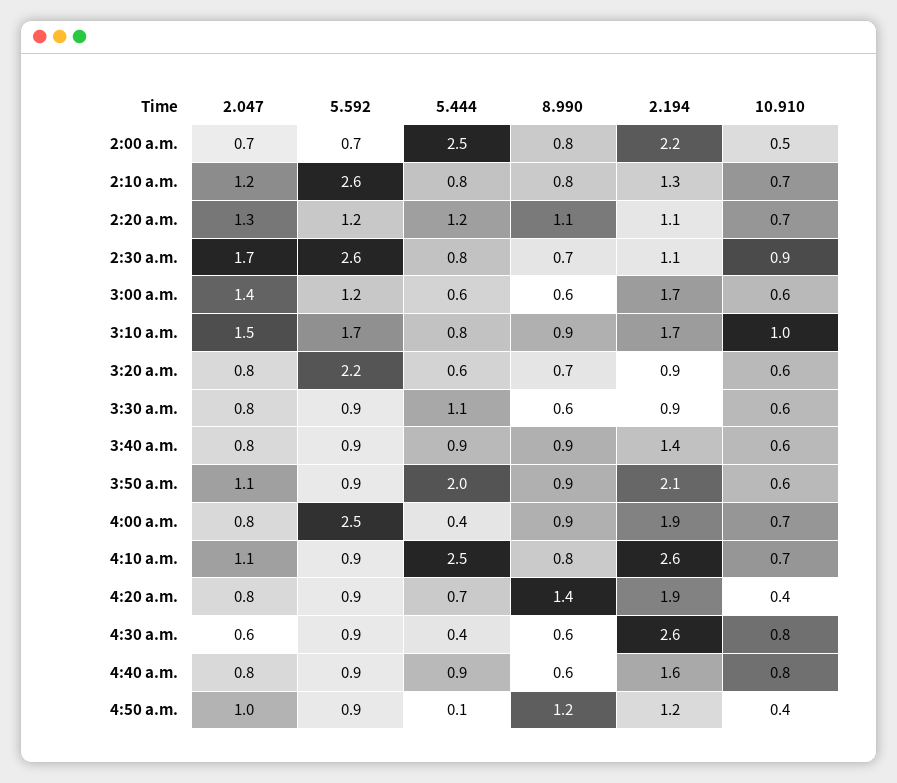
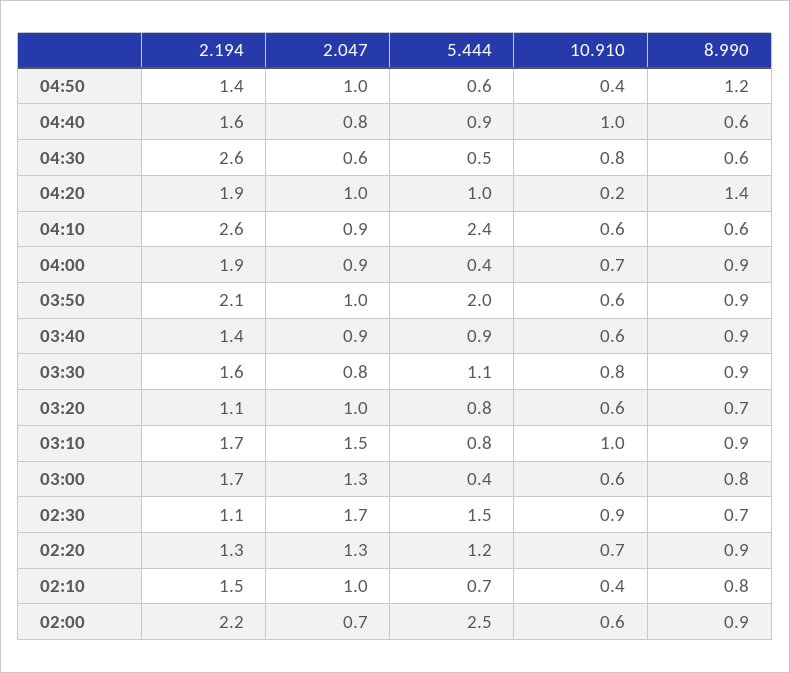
  {
    "2.047": {
      "2:00 a.m.": 0.7,
-     "2:10 a.m.": 1.2,
+     "2:10 a.m.": 1,
      "2:20 a.m.": 1.3,
      "2:30 a.m.": 1.7,
-     "3:00 a.m.": 1.4,
+     "3:00 a.m.": 1.3,
      "3:10 a.m.": 1.5,
-     "3:20 a.m.": 0.8,
+     "3:20 a.m.": 1,
      "3:30 a.m.": 0.8,
-     "3:40 a.m.": 0.8,
+     "3:40 a.m.": 0.9,
-     "3:50 a.m.": 1.1,
+     "3:50 a.m.": 1,
-     "4:00 a.m.": 0.8,
+     "4:00 a.m.": 0.9,
-     "4:10 a.m.": 1.1,
+     "4:10 a.m.": 0.9,
-     "4:20 a.m.": 0.8,
+     "4:20 a.m.": 1,
      "4:30 a.m.": 0.6,
      "4:40 a.m.": 0.8,
      "4:50 a.m.": 1
    },
-   "5.592": {
-     "2:00 a.m.": 0.7,
-     "2:10 a.m.": 2.6,
-     "2:20 a.m.": 1.2,
-     "2:30 a.m.": 2.6,
-     "3:00 a.m.": 1.2,
-     "3:10 a.m.": 1.7,
-     "3:20 a.m.": 2.2,
-     "3:30 a.m.": 0.9,
-     "3:40 a.m.": 0.9,
-     "3:50 a.m.": 0.9,
-     "4:00 a.m.": 2.5,
-     "4:10 a.m.": 0.9,
-     "4:20 a.m.": 0.9,
-     "4:30 a.m.": 0.9,
-     "4:40 a.m.": 0.9,
-     "4:50 a.m.": 0.9
-   },
    "5.444": {
      "2:00 a.m.": 2.5,
-     "2:10 a.m.": 0.8,
+     "2:10 a.m.": 0.7,
      "2:20 a.m.": 1.2,
-     "2:30 a.m.": 0.8,
+     "2:30 a.m.": 1.5,
-     "3:00 a.m.": 0.6,
+     "3:00 a.m.": 0.4,
      "3:10 a.m.": 0.8,
-     "3:20 a.m.": 0.6,
+     "3:20 a.m.": 0.8,
      "3:30 a.m.": 1.1,
      "3:40 a.m.": 0.9,
      "3:50 a.m.": 2,
      "4:00 a.m.": 0.4,
-     "4:10 a.m.": 2.5,
+     "4:10 a.m.": 2.4,
-     "4:20 a.m.": 0.7,
+     "4:20 a.m.": 1,
-     "4:30 a.m.": 0.4,
+     "4:30 a.m.": 0.5,
      "4:40 a.m.": 0.9,
-     "4:50 a.m.": 0.1
+     "4:50 a.m.": 0.6
    },
    "8.990": {
-     "2:00 a.m.": 0.8,
+     "2:00 a.m.": 0.9,
      "2:10 a.m.": 0.8,
-     "2:20 a.m.": 1.1,
+     "2:20 a.m.": 0.9,
      "2:30 a.m.": 0.7,
-     "3:00 a.m.": 0.6,
+     "3:00 a.m.": 0.8,
      "3:10 a.m.": 0.9,
      "3:20 a.m.": 0.7,
-     "3:30 a.m.": 0.6,
+     "3:30 a.m.": 0.9,
      "3:40 a.m.": 0.9,
      "3:50 a.m.": 0.9,
      "4:00 a.m.": 0.9,
-     "4:10 a.m.": 0.8,
+     "4:10 a.m.": 0.6,
      "4:20 a.m.": 1.4,
      "4:30 a.m.": 0.6,
      "4:40 a.m.": 0.6,
      "4:50 a.m.": 1.2
    },
    "2.194": {
      "2:00 a.m.": 2.2,
-     "2:10 a.m.": 1.3,
+     "2:10 a.m.": 1.5,
-     "2:20 a.m.": 1.1,
+     "2:20 a.m.": 1.3,
      "2:30 a.m.": 1.1,
      "3:00 a.m.": 1.7,
      "3:10 a.m.": 1.7,
-     "3:20 a.m.": 0.9,
+     "3:20 a.m.": 1.1,
-     "3:30 a.m.": 0.9,
+     "3:30 a.m.": 1.6,
      "3:40 a.m.": 1.4,
      "3:50 a.m.": 2.1,
      "4:00 a.m.": 1.9,
      "4:10 a.m.": 2.6,
      "4:20 a.m.": 1.9,
      "4:30 a.m.": 2.6,
      "4:40 a.m.": 1.6,
-     "4:50 a.m.": 1.2
+     "4:50 a.m.": 1.4
    },
    "10.910": {
-     "2:00 a.m.": 0.5,
+     "2:00 a.m.": 0.6,
-     "2:10 a.m.": 0.7,
+     "2:10 a.m.": 0.4,
      "2:20 a.m.": 0.7,
      "2:30 a.m.": 0.9,
      "3:00 a.m.": 0.6,
      "3:10 a.m.": 1,
      "3:20 a.m.": 0.6,
-     "3:30 a.m.": 0.6,
+     "3:30 a.m.": 0.8,
      "3:40 a.m.": 0.6,
      "3:50 a.m.": 0.6,
      "4:00 a.m.": 0.7,
-     "4:10 a.m.": 0.7,
+     "4:10 a.m.": 0.6,
-     "4:20 a.m.": 0.4,
+     "4:20 a.m.": 0.2,
      "4:30 a.m.": 0.8,
-     "4:40 a.m.": 0.8,
+     "4:40 a.m.": 1,
      "4:50 a.m.": 0.4
    }
  }

